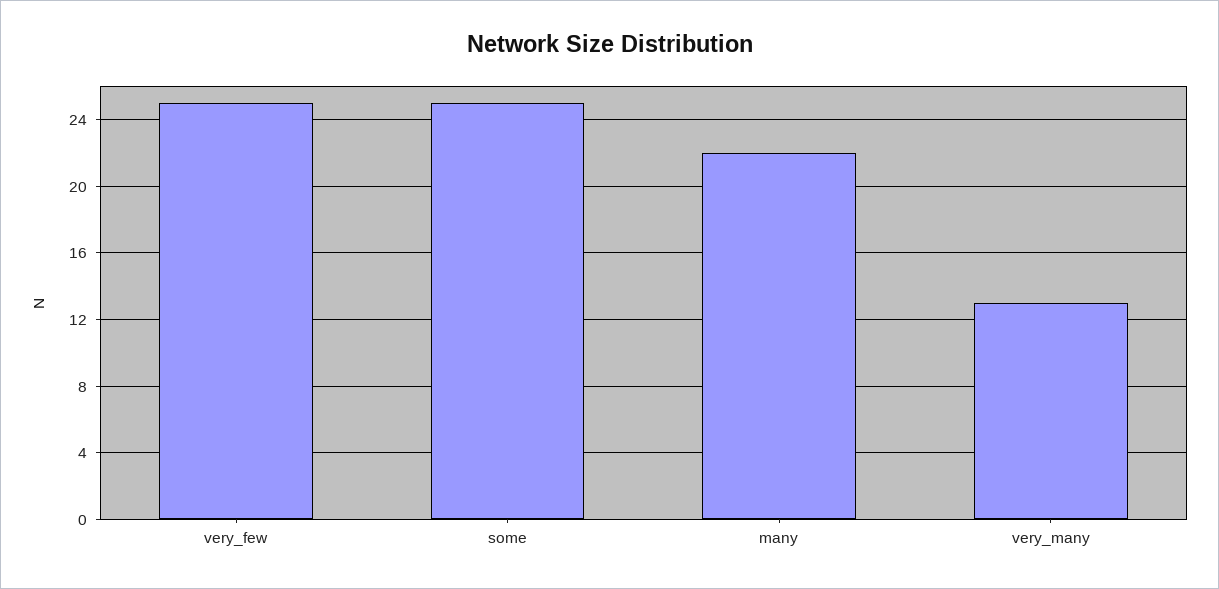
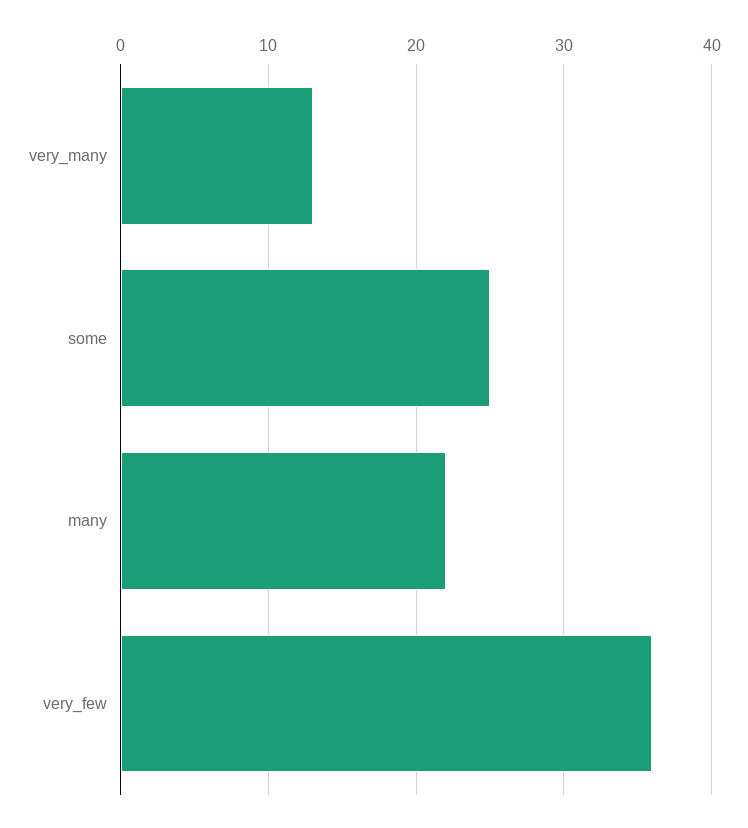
  {
-   "very_few": 25,
+   "very_few": 36,
    "some": 25,
    "many": 22,
    "very_many": 13
  }

